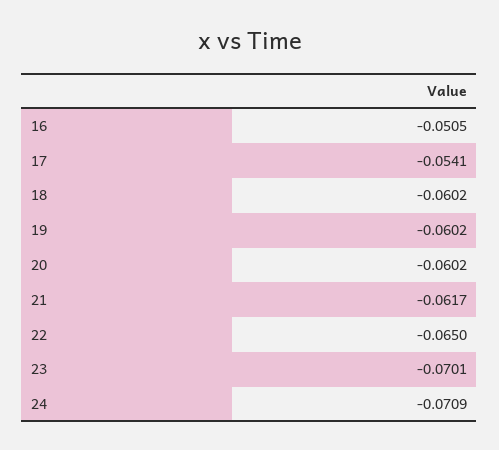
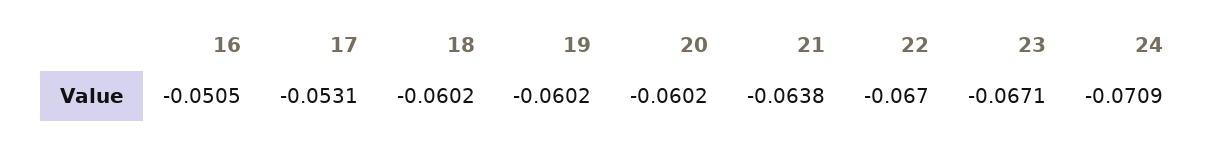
  {
    "16": -0.0505,
-   "17": -0.0541,
+   "17": -0.0531,
    "18": -0.0602,
    "19": -0.0602,
    "20": -0.0602,
-   "21": -0.0617,
+   "21": -0.0638,
-   "22": -0.065,
+   "22": -0.067,
-   "23": -0.0701,
+   "23": -0.0671,
    "24": -0.0709
  }

